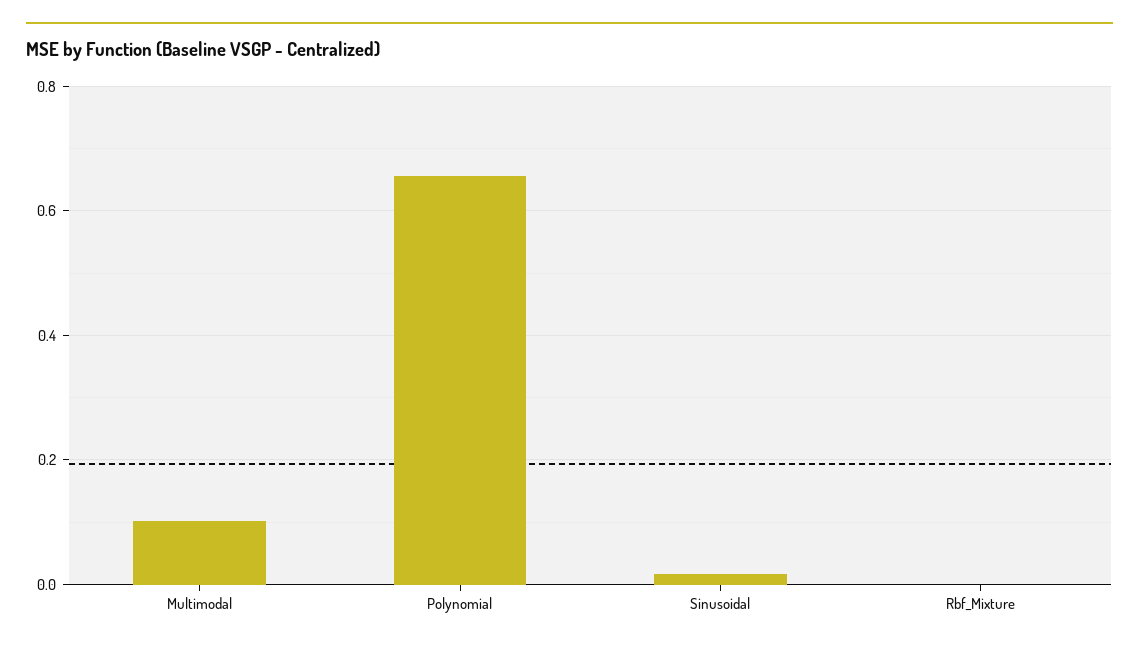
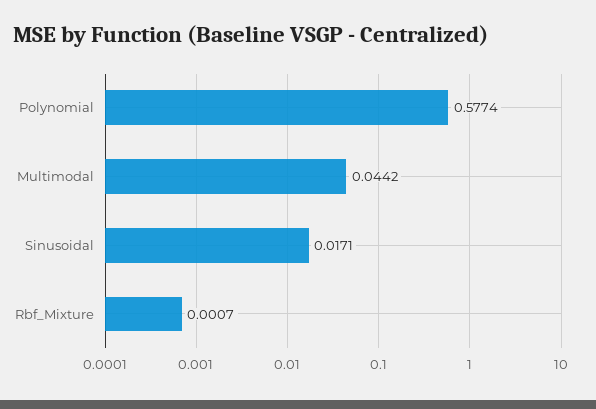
  {
-   "Multimodal": 0.1,
+   "Multimodal": 0.0442,
-   "Polynomial": 0.66,
+   "Polynomial": 0.5774,
    "Sinusoidal": 0.0171,
    "Rbf_Mixture": 0.0007
  }

